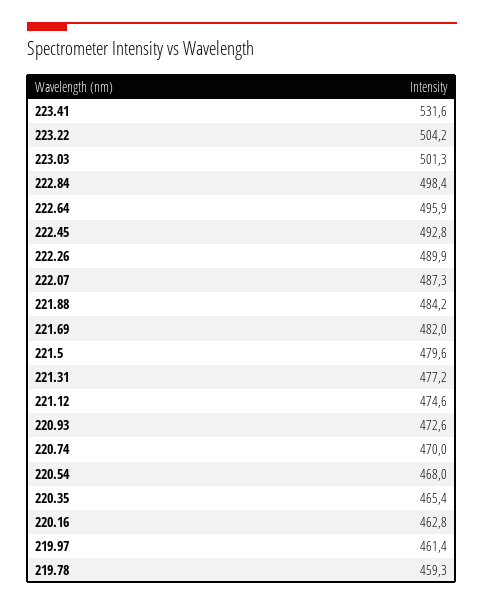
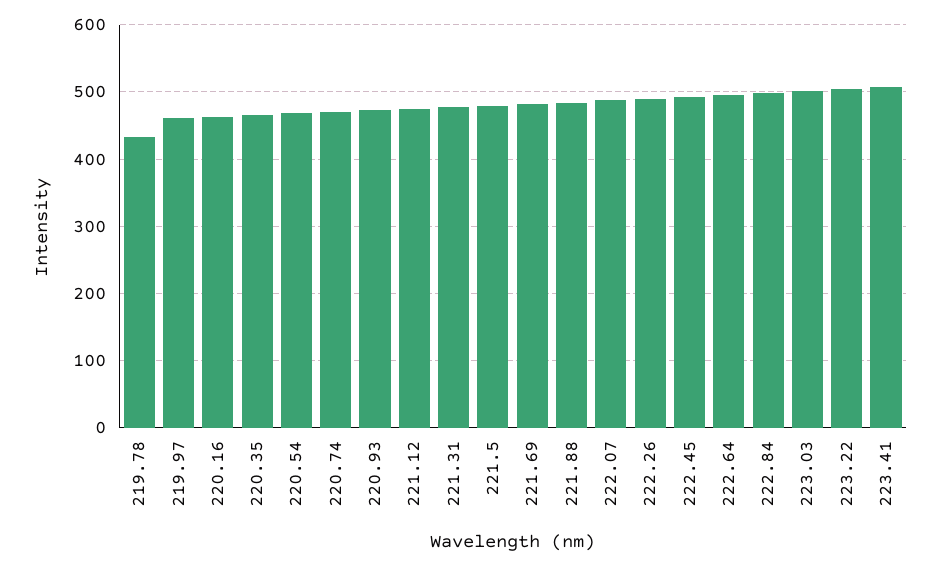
  {
-   "223.41": 531.6,
+   "223.41": 510,
    "223.22": 504.2,
    "223.03": 501.3,
    "222.84": 498.4,
    "222.64": 495.9,
    "222.45": 492.8,
    "222.26": 489.9,
    "222.07": 487.3,
    "221.88": 484.2,
    "221.69": 482,
    "221.5": 479.6,
    "221.31": 477.2,
    "221.12": 474.6,
    "220.93": 472.6,
    "220.74": 470,
    "220.54": 468,
    "220.35": 465.4,
    "220.16": 462.8,
    "219.97": 461.4,
-   "219.78": 459.3
+   "219.78": 430
  }

